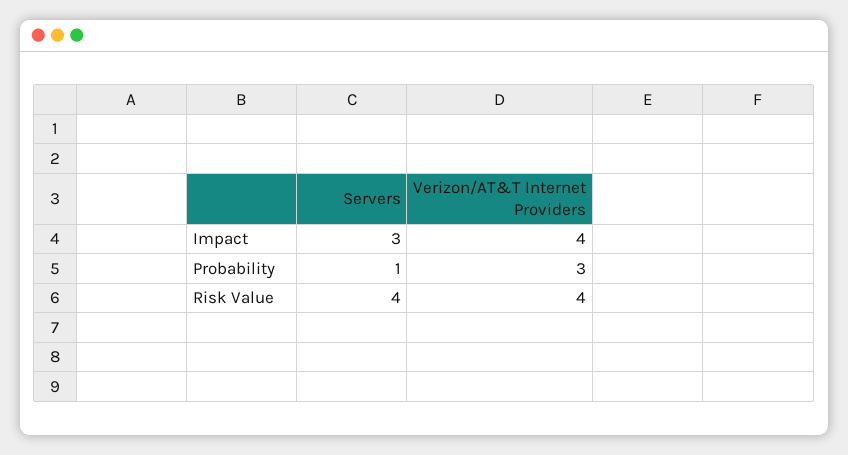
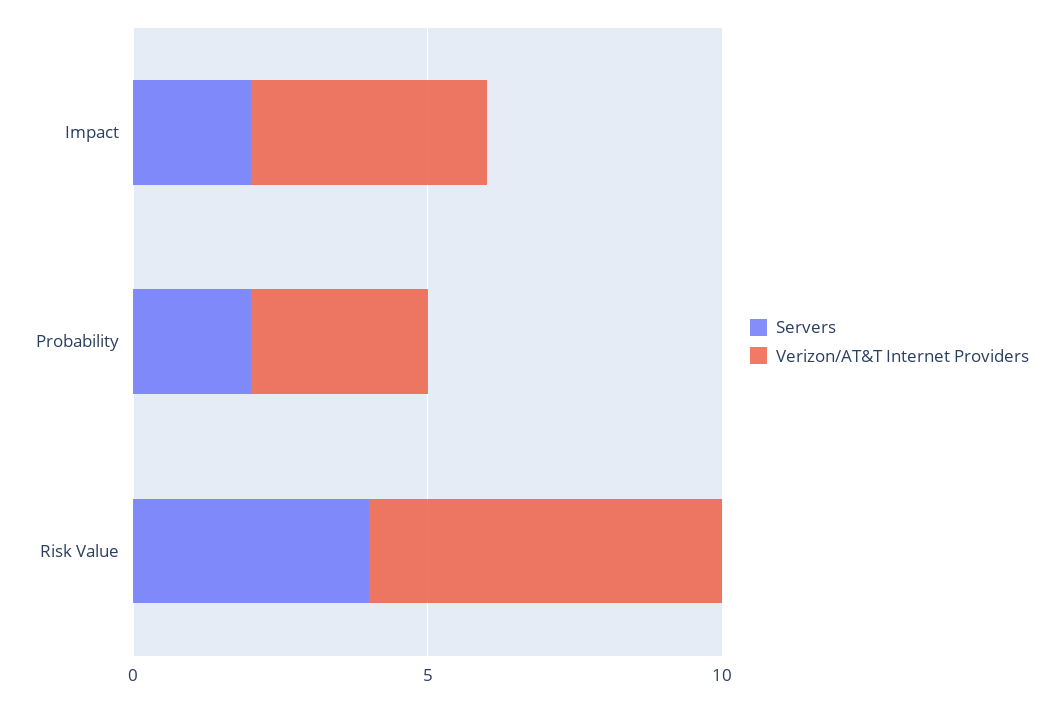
  {
    "Servers": {
-     "Impact": 3,
+     "Impact": 2,
-     "Probability": 1,
+     "Probability": 2,
      "Risk Value": 4
    },
    "Verizon/AT&T Internet Providers": {
      "Impact": 4,
      "Probability": 3,
-     "Risk Value": 4
+     "Risk Value": 6
    }
  }

